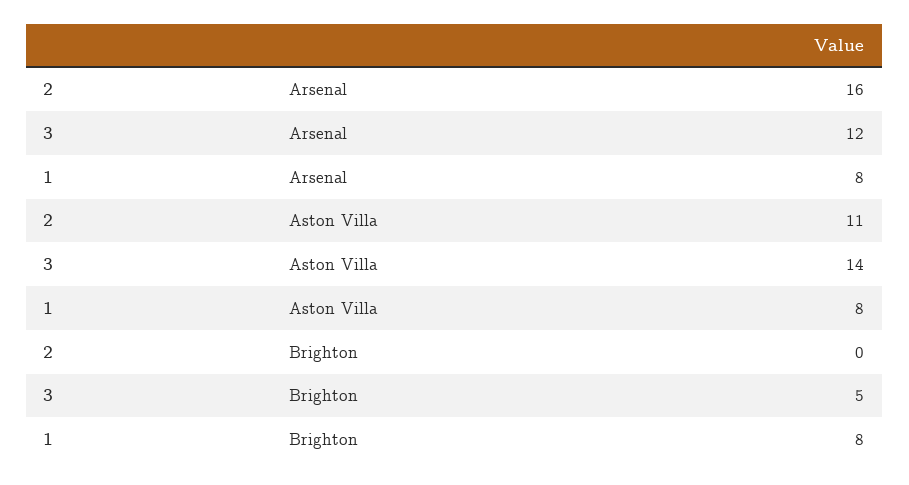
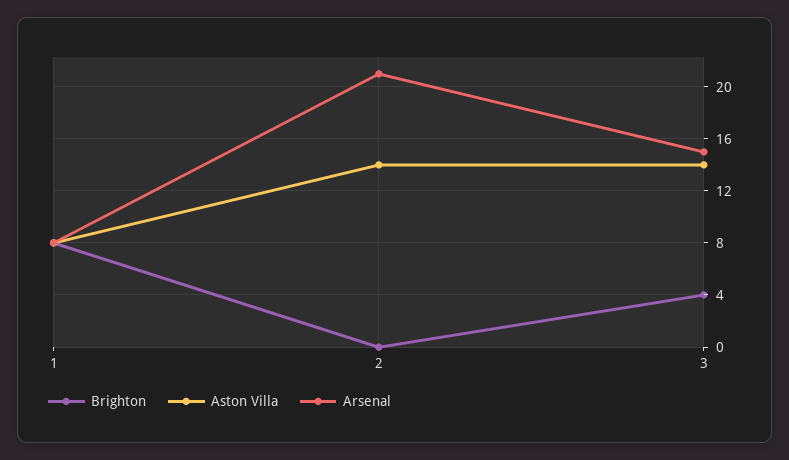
  {
    "Arsenal": {
-     "2": 16,
+     "2": 21,
-     "3": 12,
+     "3": 15,
      "1": 8
    },
    "Aston Villa": {
-     "2": 11,
+     "2": 14,
      "3": 14,
      "1": 8
    },
    "Brighton": {
      "2": 0,
-     "3": 5,
+     "3": 4,
      "1": 8
    }
  }

